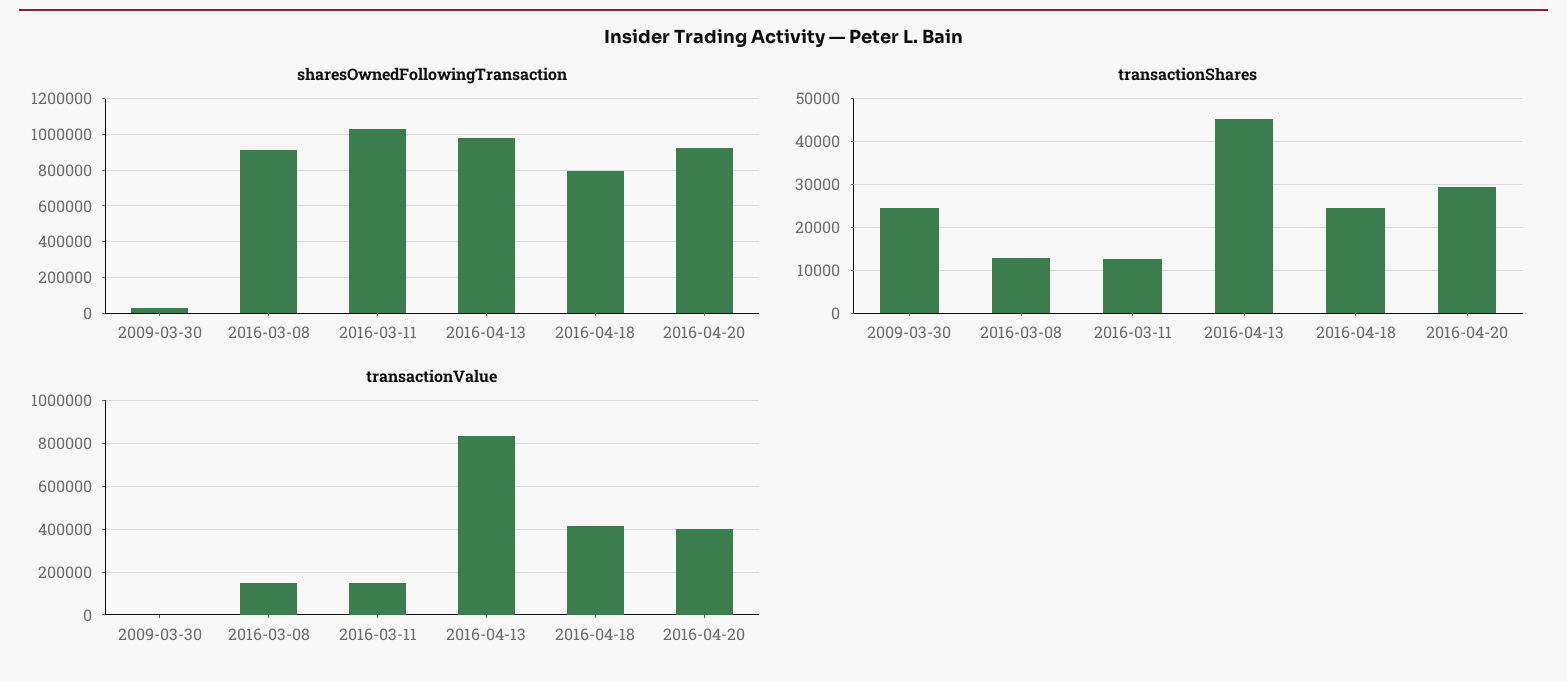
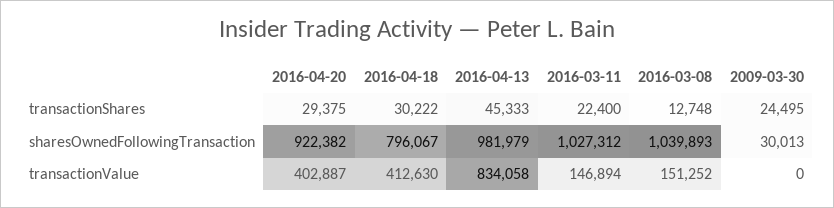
  {
    "sharesOwnedFollowingTransaction": {
      "2009-03-30": 30013,
-     "2016-03-08": 900000,
+     "2016-03-08": 1039893,
      "2016-03-11": 1027312,
      "2016-04-13": 981979,
      "2016-04-18": 796067,
      "2016-04-20": 922382
    },
    "transactionShares": {
      "2009-03-30": 24495,
      "2016-03-08": 12748,
-     "2016-03-11": 12000,
+     "2016-03-11": 22400,
      "2016-04-13": 45333,
-     "2016-04-18": 24000,
+     "2016-04-18": 30222,
      "2016-04-20": 29375
    },
    "transactionValue": {
      "2009-03-30": 0,
      "2016-03-08": 151252,
      "2016-03-11": 146894,
      "2016-04-13": 834058,
      "2016-04-18": 412630,
      "2016-04-20": 402887
    }
  }

